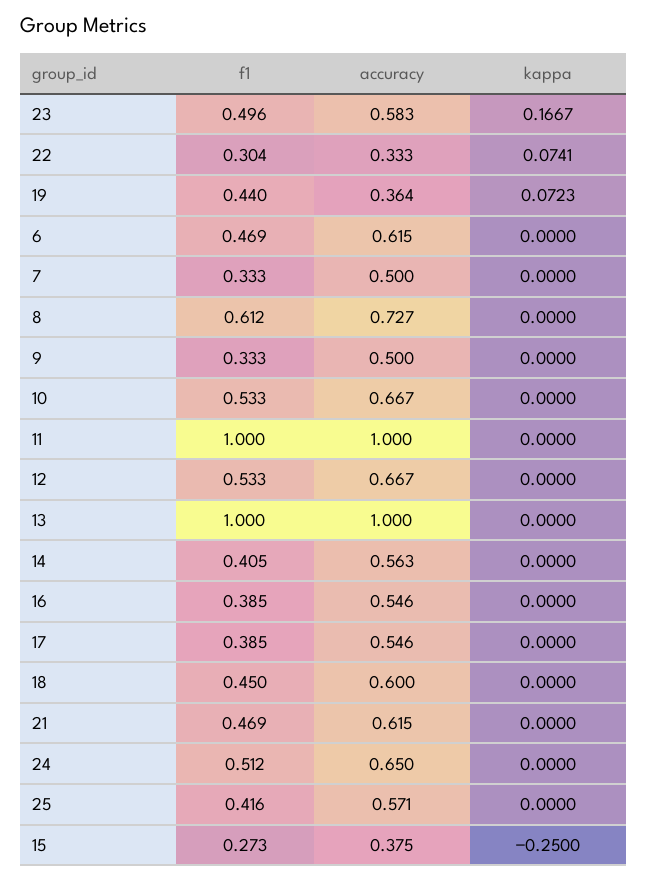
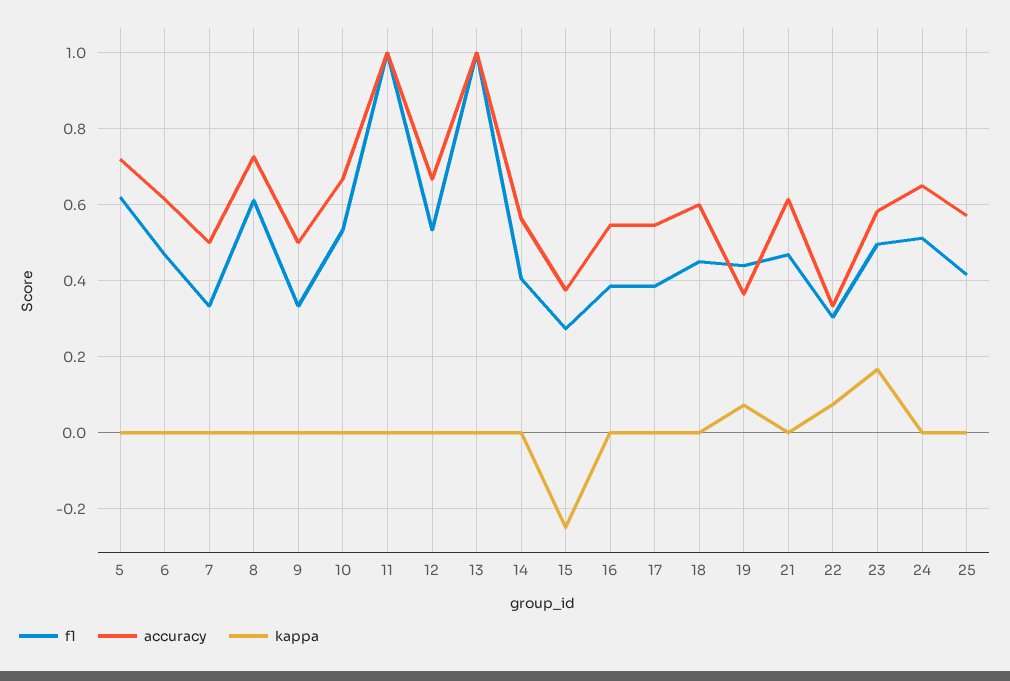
  {
    "f1": {
      "23": 0.496,
      "22": 0.304,
      "19": 0.44,
      "6": 0.469,
      "7": 0.333,
      "8": 0.612,
      "9": 0.333,
      "10": 0.533,
      "11": 1,
      "12": 0.533,
      "13": 1,
      "14": 0.405,
      "16": 0.385,
      "17": 0.385,
      "18": 0.45,
      "21": 0.469,
      "24": 0.512,
      "25": 0.416,
-     "15": 0.273
+     "15": 0.273,
+     "5": 0.62
    },
    "accuracy": {
      "23": 0.583,
      "22": 0.333,
      "19": 0.364,
      "6": 0.615,
      "7": 0.5,
      "8": 0.727,
      "9": 0.5,
      "10": 0.667,
      "11": 1,
      "12": 0.667,
      "13": 1,
      "14": 0.563,
      "16": 0.546,
      "17": 0.546,
      "18": 0.6,
      "21": 0.615,
      "24": 0.65,
      "25": 0.571,
-     "15": 0.375
+     "15": 0.375,
+     "5": 0.72
    },
    "kappa": {
      "23": 0.1667,
      "22": 0.0741,
      "19": 0.0723,
      "6": 0,
      "7": 0,
      "8": 0,
      "9": 0,
      "10": 0,
      "11": 0,
      "12": 0,
      "13": 0,
      "14": 0,
      "16": 0,
      "17": 0,
      "18": 0,
      "21": 0,
      "24": 0,
      "25": 0,
-     "15": -0.25
+     "15": -0.25,
+     "5": 0
    }
  }

